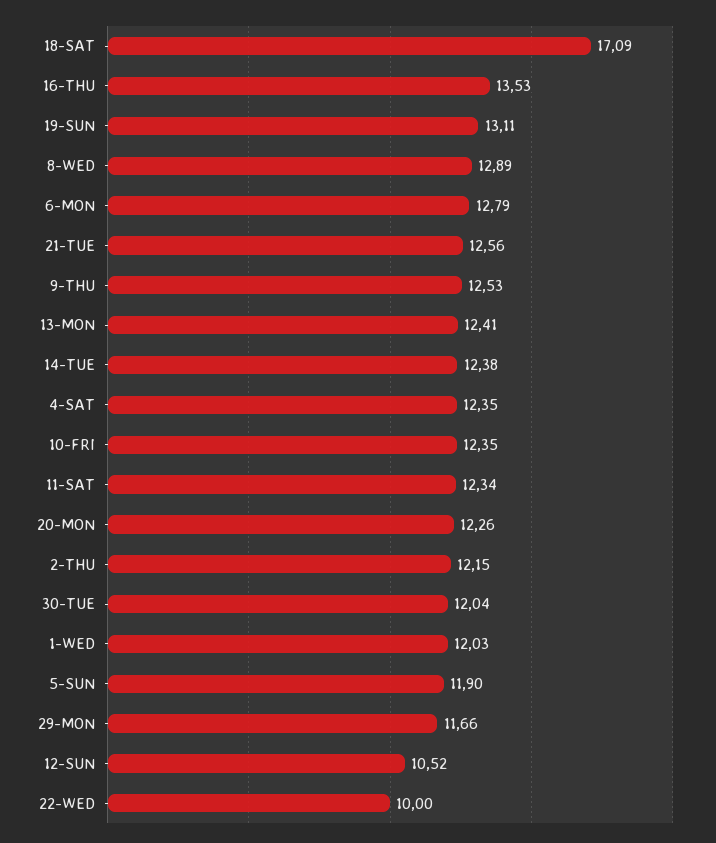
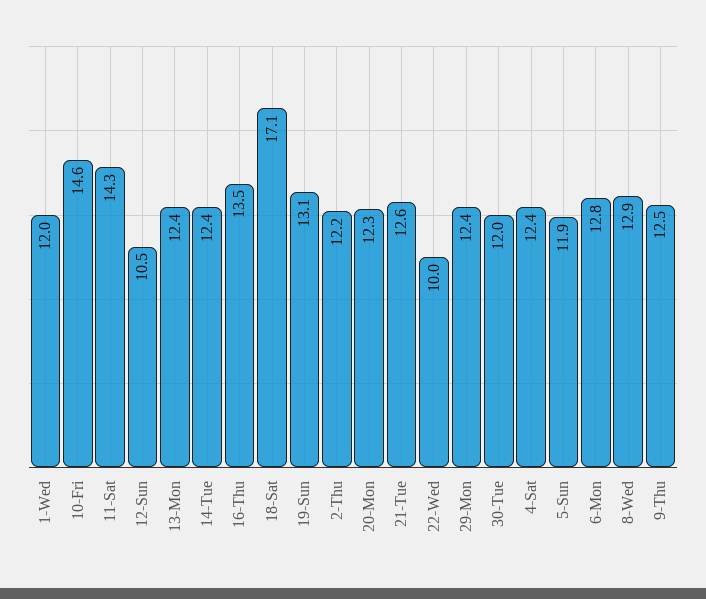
  {
    "18-SAT": 17.09,
    "16-THU": 13.53,
    "19-SUN": 13.11,
    "8-WED": 12.89,
    "6-MON": 12.79,
    "21-TUE": 12.56,
    "9-THU": 12.53,
    "13-MON": 12.41,
    "14-TUE": 12.38,
    "4-SAT": 12.35,
-   "10-FRI": 12.35,
+   "10-FRI": 14.6,
-   "11-SAT": 12.34,
+   "11-SAT": 14.3,
    "20-MON": 12.26,
    "2-THU": 12.15,
    "30-TUE": 12.04,
    "1-WED": 12.03,
    "5-SUN": 11.9,
-   "29-MON": 11.66,
+   "29-MON": 12.4,
    "12-SUN": 10.52,
    "22-WED": 10
  }

